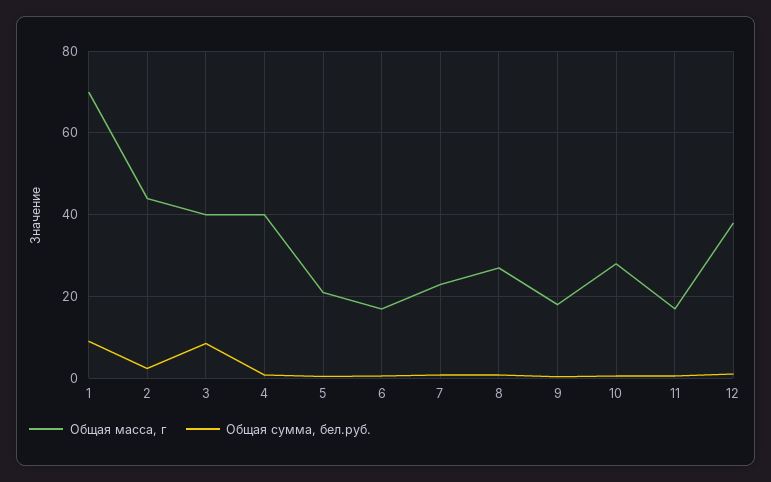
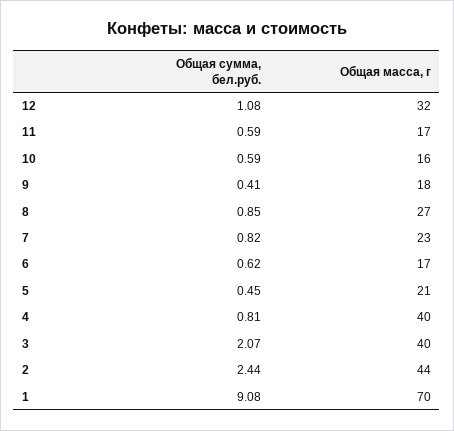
  {
    "Общая масса, г": {
      "1": 70,
      "2": 44,
      "3": 40,
      "4": 40,
      "5": 21,
      "6": 17,
      "7": 23,
      "8": 27,
      "9": 18,
-     "10": 28,
+     "10": 16,
      "11": 17,
-     "12": 38
+     "12": 32
    },
    "Общая сумма, бел.руб.": {
      "1": 9.08,
      "2": 2.44,
-     "3": 8,
+     "3": 2.07,
      "4": 0.81,
      "5": 0.45,
      "6": 0.62,
      "7": 0.82,
      "8": 0.85,
      "9": 0.41,
      "10": 0.59,
      "11": 0.59,
      "12": 1.08
    }
  }

